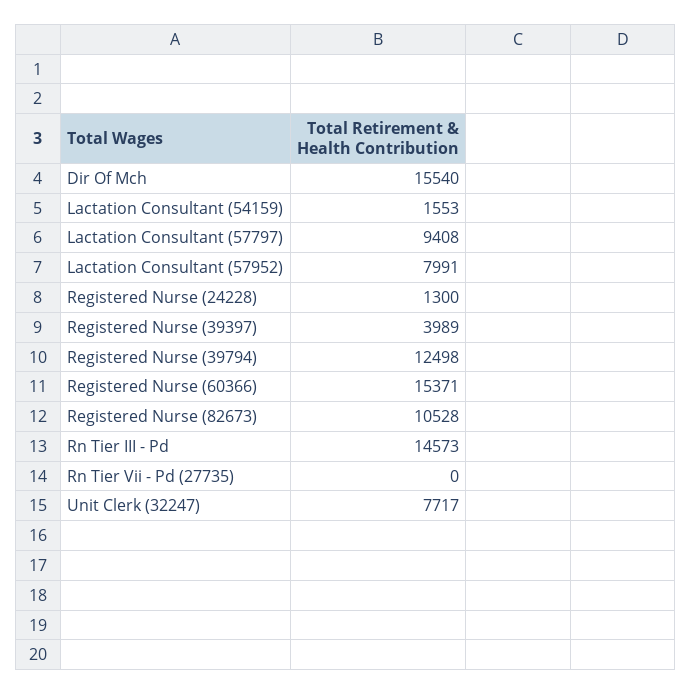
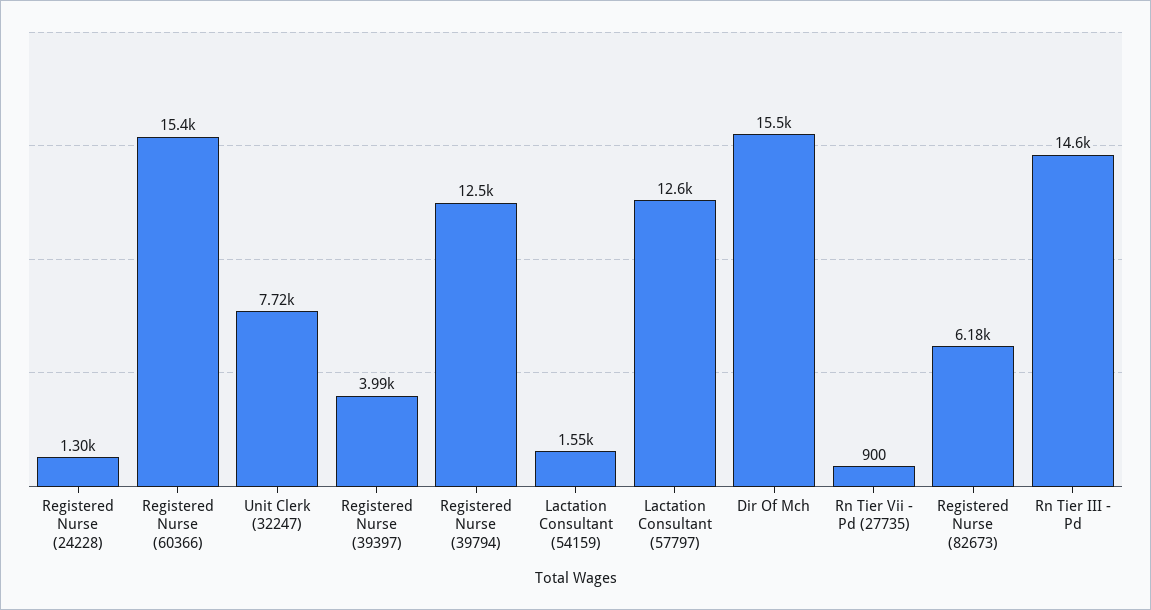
  {
    "Dir Of Mch": 15540,
    "Lactation Consultant (54159)": 1553,
-   "Lactation Consultant (57797)": 9408,
+   "Lactation Consultant (57797)": 12600,
-   "Lactation Consultant (57952)": 7991,
    "Registered Nurse (24228)": 1300,
    "Registered Nurse (39397)": 3989,
    "Registered Nurse (39794)": 12498,
    "Registered Nurse (60366)": 15371,
-   "Registered Nurse (82673)": 10528,
+   "Registered Nurse (82673)": 6180,
    "Rn Tier III - Pd": 14573,
-   "Rn Tier Vii - Pd (27735)": 0,
+   "Rn Tier Vii - Pd (27735)": 900,
    "Unit Clerk (32247)": 7717
  }

